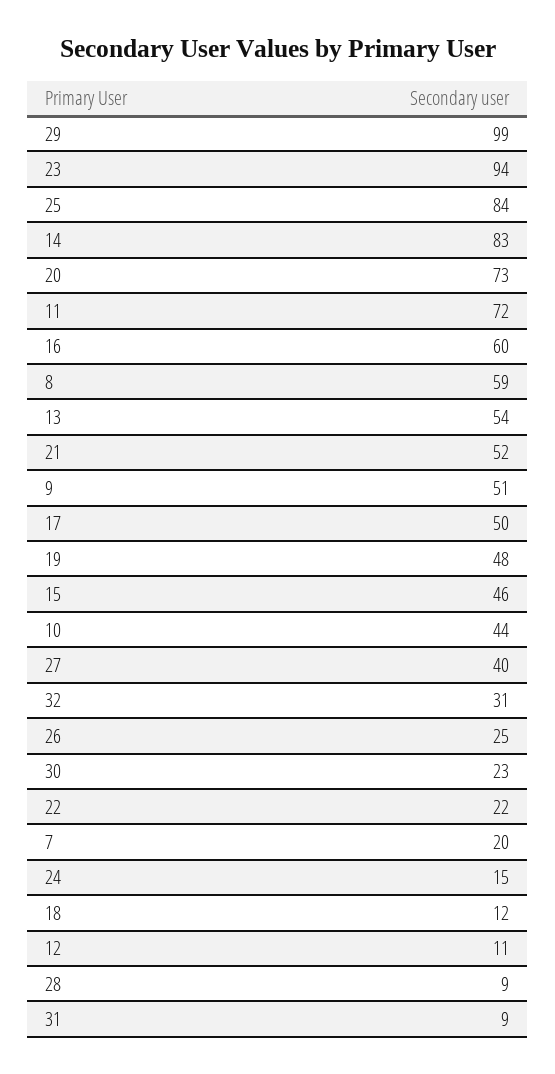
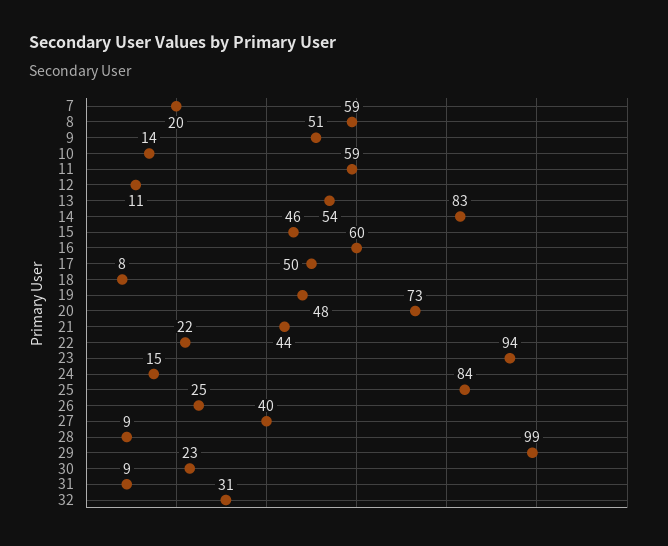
  {
    "29": 99,
    "23": 94,
    "25": 84,
    "14": 83,
    "20": 73,
-   "11": 72,
+   "11": 59,
    "16": 60,
    "8": 59,
    "13": 54,
-   "21": 52,
+   "21": 44,
    "9": 51,
    "17": 50,
    "19": 48,
    "15": 46,
-   "10": 44,
+   "10": 14,
    "27": 40,
    "32": 31,
    "26": 25,
    "30": 23,
    "22": 22,
    "7": 20,
    "24": 15,
-   "18": 12,
+   "18": 8,
    "12": 11,
    "28": 9,
    "31": 9
  }

